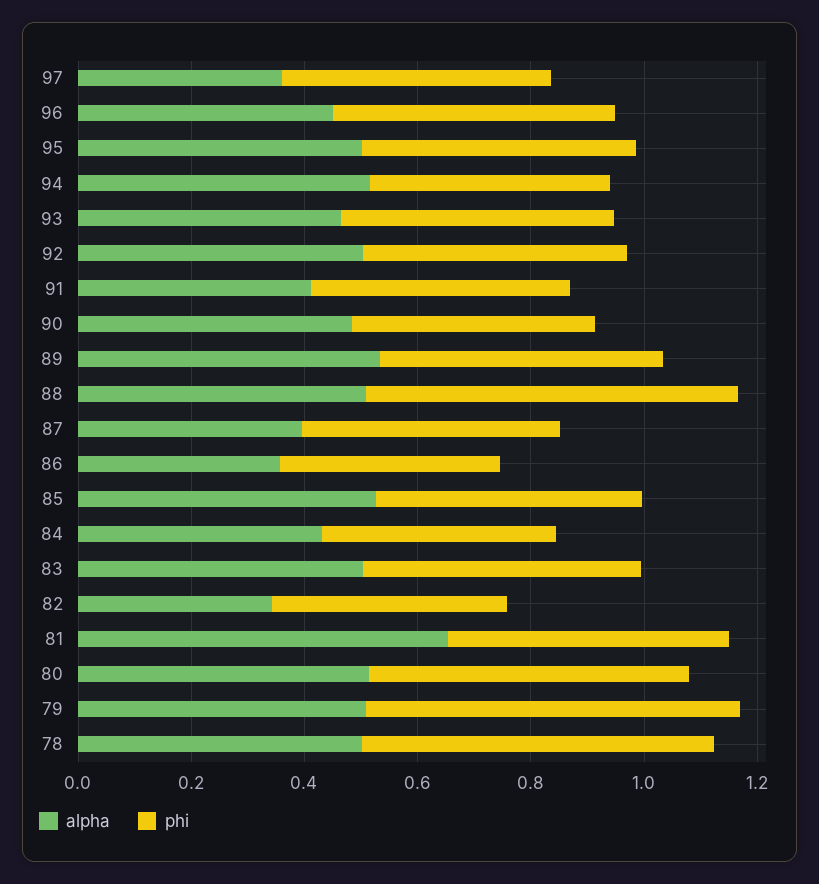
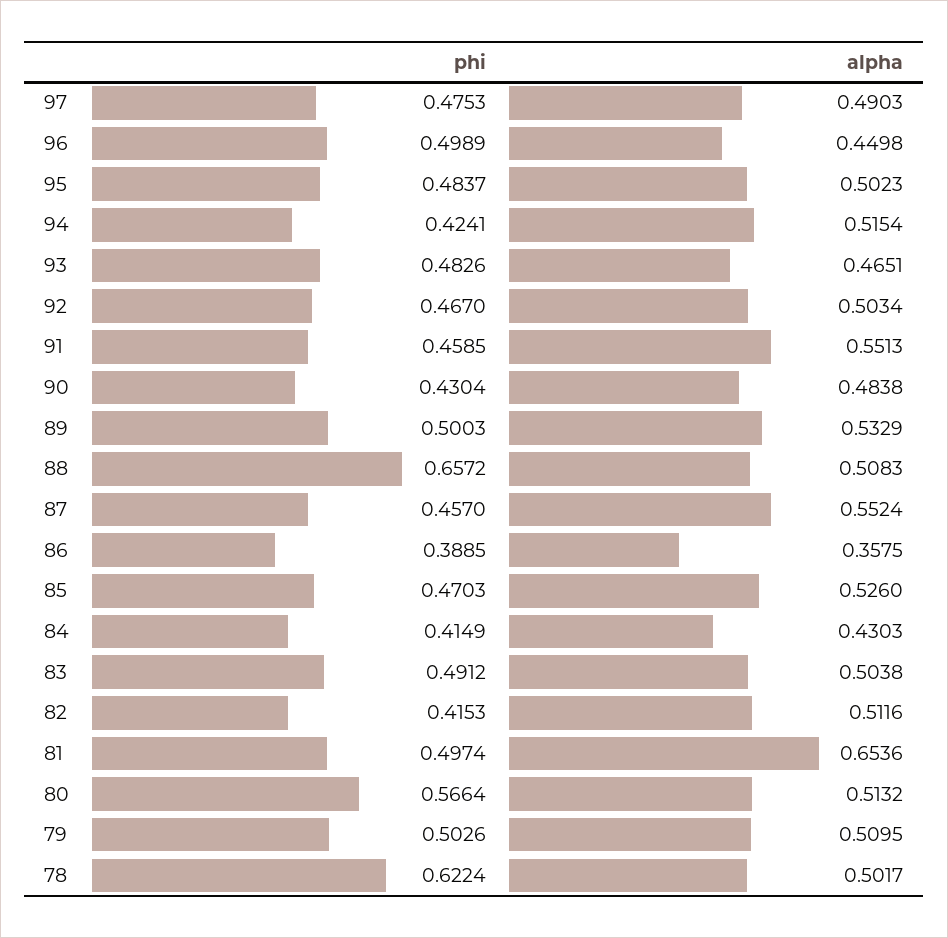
  {
    "alpha": {
-     "97": 0.35,
+     "97": 0.4903,
      "96": 0.4498,
      "95": 0.5023,
      "94": 0.5154,
      "93": 0.4651,
      "92": 0.5034,
-     "91": 0.4,
+     "91": 0.5513,
      "90": 0.4838,
      "89": 0.5329,
      "88": 0.5083,
-     "87": 0.4,
+     "87": 0.5524,
      "86": 0.3575,
      "85": 0.526,
      "84": 0.4303,
      "83": 0.5038,
-     "82": 0.35,
+     "82": 0.5116,
      "81": 0.6536,
      "80": 0.5132,
      "79": 0.5095,
      "78": 0.5017
    },
    "phi": {
      "97": 0.4753,
      "96": 0.4989,
      "95": 0.4837,
      "94": 0.4241,
      "93": 0.4826,
      "92": 0.467,
      "91": 0.4585,
      "90": 0.4304,
      "89": 0.5003,
      "88": 0.6572,
      "87": 0.457,
      "86": 0.3885,
      "85": 0.4703,
      "84": 0.4149,
      "83": 0.4912,
      "82": 0.4153,
      "81": 0.4974,
      "80": 0.5664,
-     "79": 0.65,
+     "79": 0.5026,
      "78": 0.6224
    }
  }

